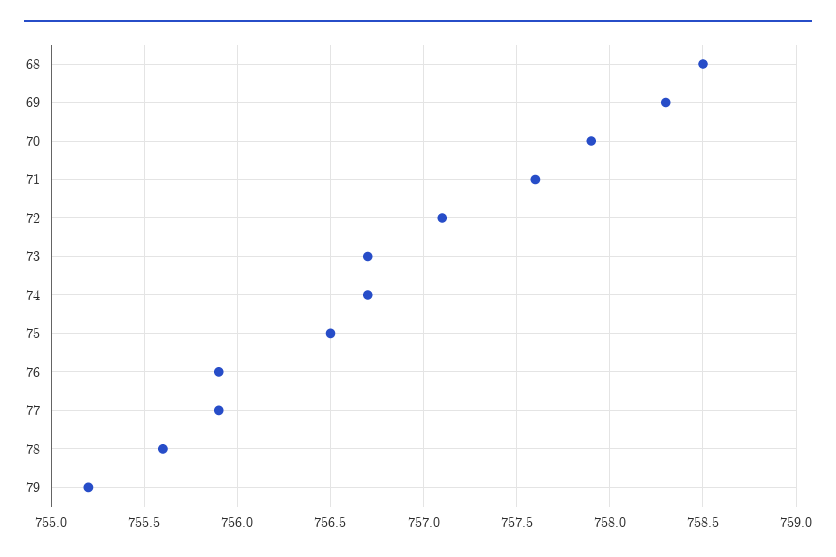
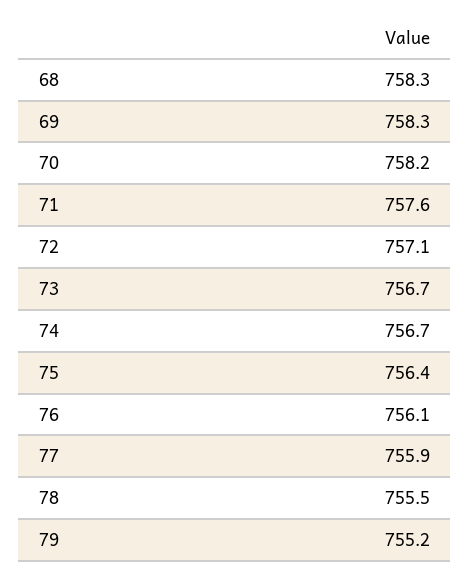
  {
-   "68": 758.5,
+   "68": 758.3,
    "69": 758.3,
-   "70": 757.9,
+   "70": 758.2,
    "71": 757.6,
    "72": 757.1,
    "73": 756.7,
    "74": 756.7,
-   "75": 756.5,
+   "75": 756.4,
-   "76": 755.9,
+   "76": 756.1,
    "77": 755.9,
-   "78": 755.6,
+   "78": 755.5,
    "79": 755.2
  }

